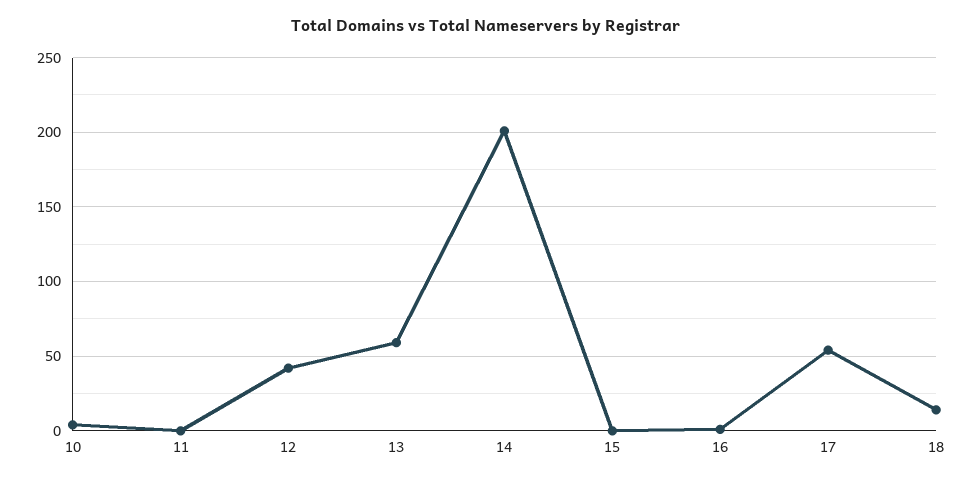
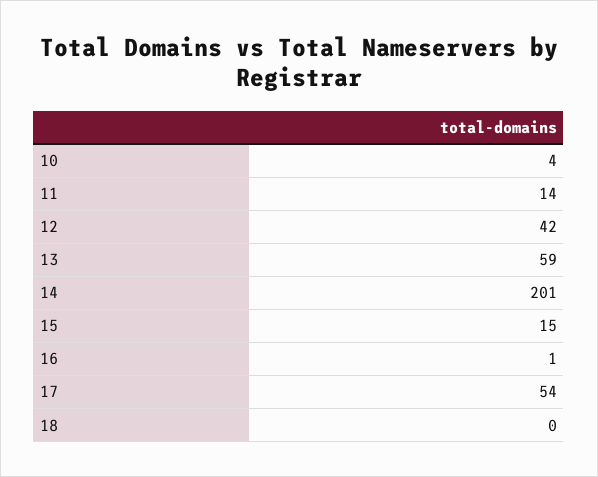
  {
    "10": 4,
-   "11": 0,
+   "11": 14,
    "12": 42,
    "13": 59,
    "14": 201,
-   "15": 0,
+   "15": 15,
    "16": 1,
    "17": 54,
-   "18": 15
+   "18": 0
  }

